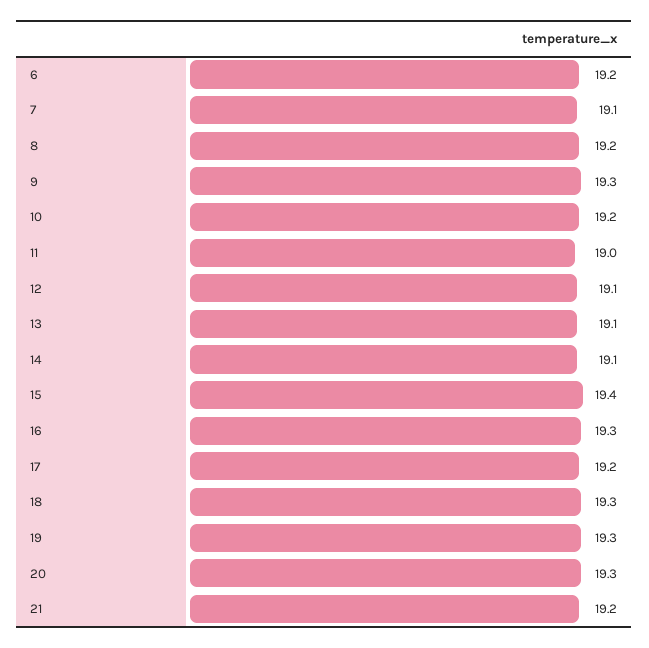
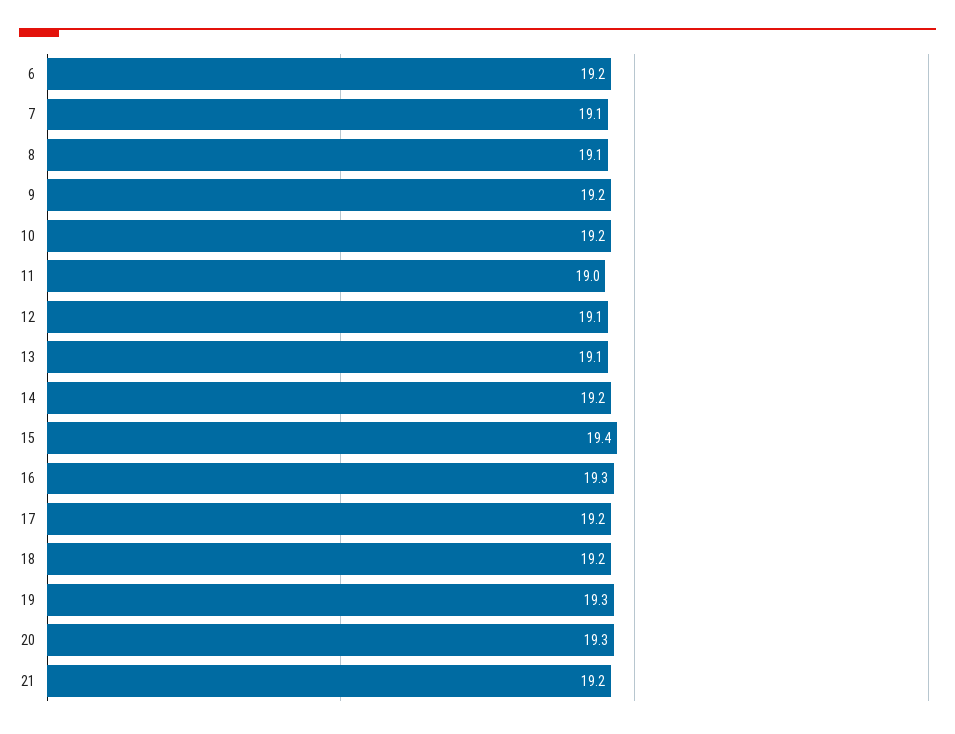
  {
    "6": 19.2,
    "7": 19.1,
-   "8": 19.2,
+   "8": 19.1,
-   "9": 19.3,
+   "9": 19.2,
    "10": 19.2,
    "11": 19,
    "12": 19.1,
    "13": 19.1,
-   "14": 19.1,
+   "14": 19.2,
    "15": 19.4,
    "16": 19.3,
    "17": 19.2,
-   "18": 19.3,
+   "18": 19.2,
    "19": 19.3,
    "20": 19.3,
    "21": 19.2
  }

